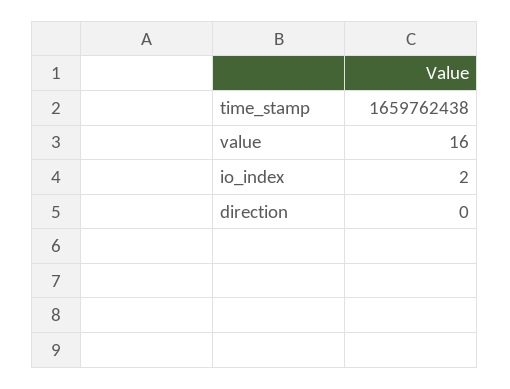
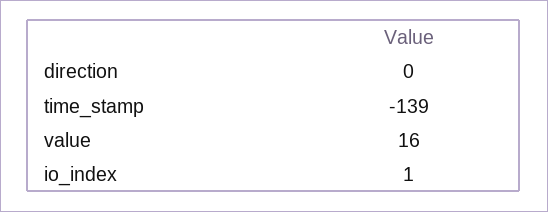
  {
-   "time_stamp": 1659762438,
+   "time_stamp": -139,
    "value": 16,
-   "io_index": 2,
+   "io_index": 1,
    "direction": 0
  }

